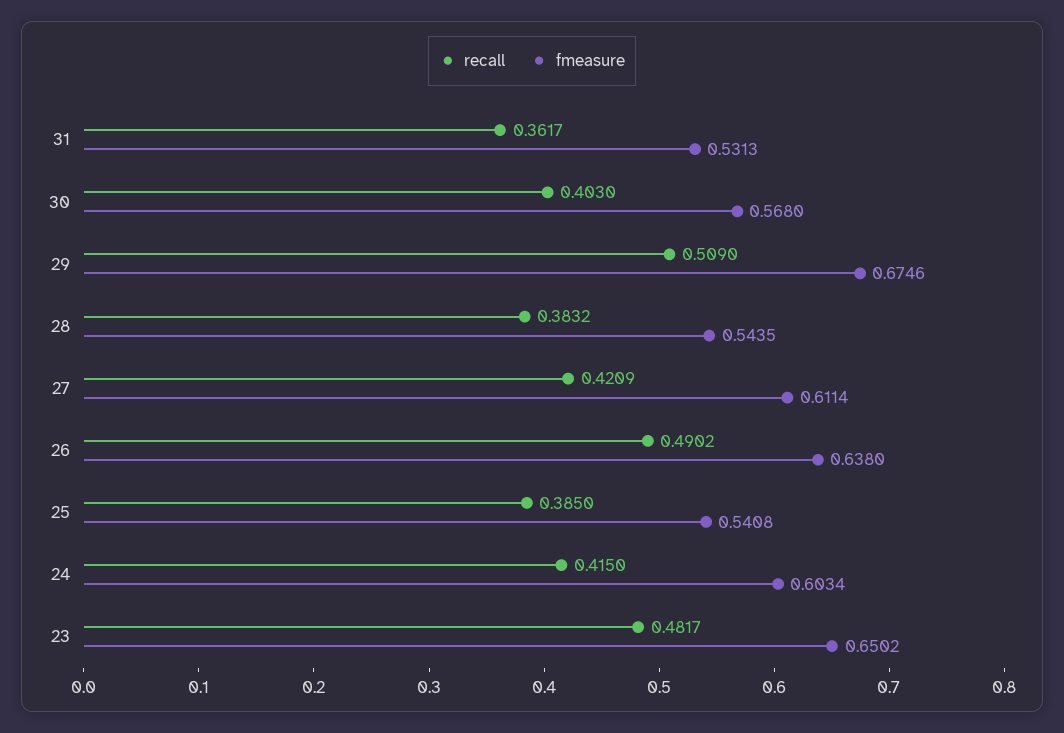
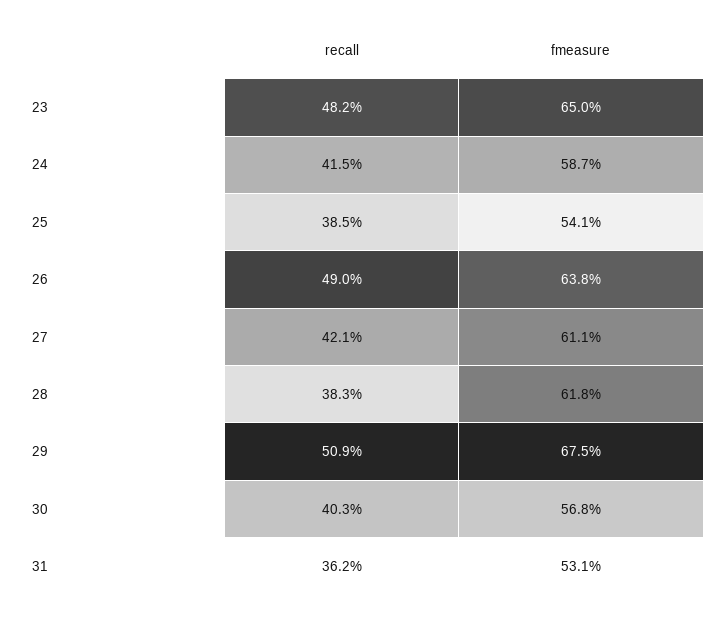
  {
    "recall": {
      "31": 0.3617,
      "30": 0.403,
      "29": 0.509,
      "28": 0.3832,
      "27": 0.4209,
      "26": 0.4902,
      "25": 0.385,
      "24": 0.415,
      "23": 0.4817
    },
    "fmeasure": {
      "31": 0.5313,
      "30": 0.568,
      "29": 0.6746,
-     "28": 0.5435,
+     "28": 0.618,
      "27": 0.6114,
      "26": 0.638,
      "25": 0.5408,
-     "24": 0.6034,
+     "24": 0.587,
      "23": 0.6502
    }
  }

